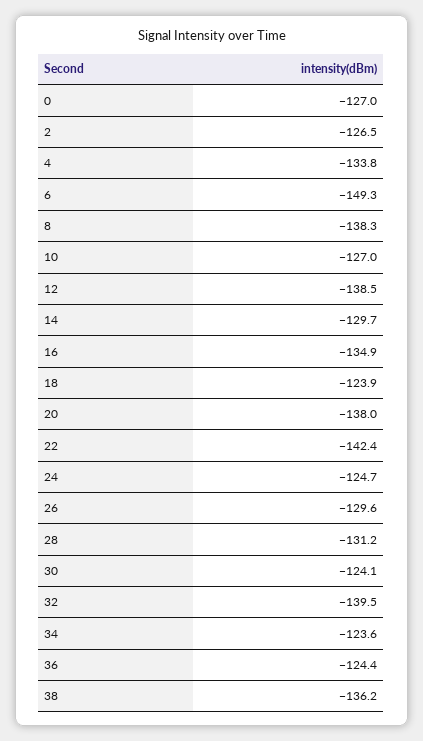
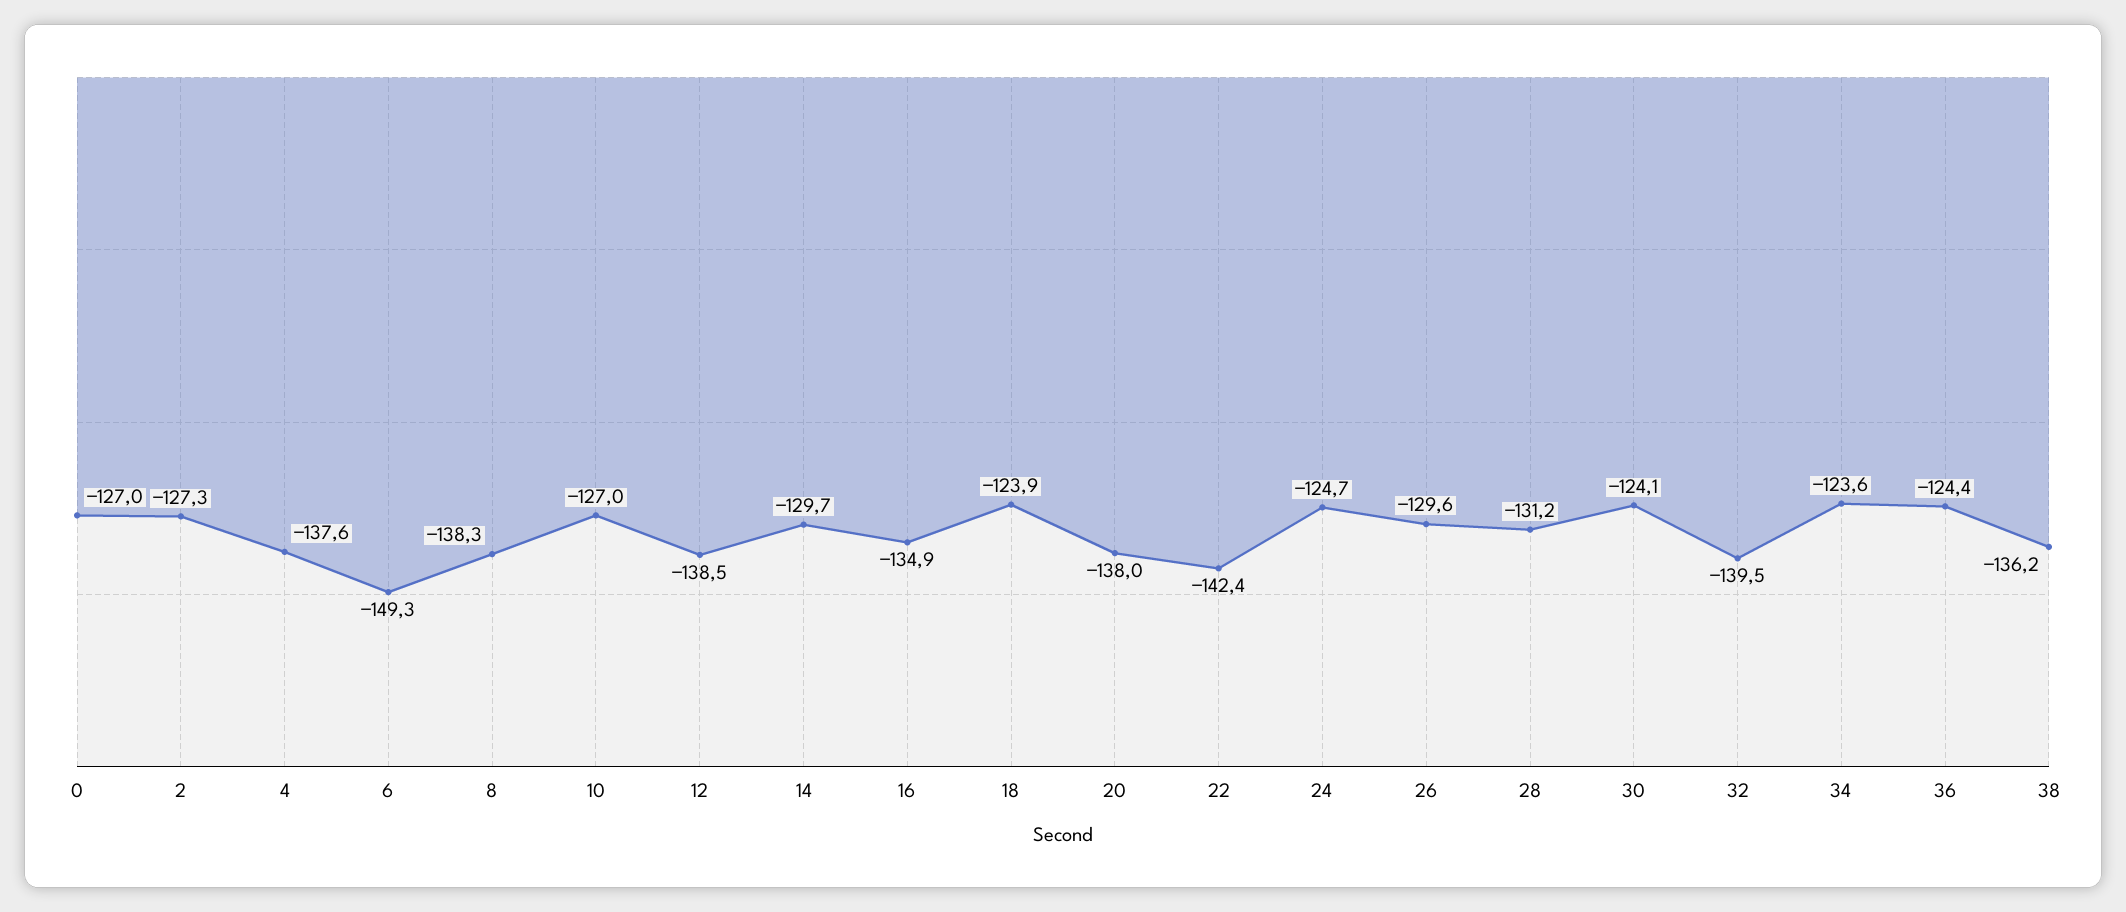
  {
    "0": -127,
-   "2": -126.5,
+   "2": -127.3,
-   "4": -133.8,
+   "4": -137.6,
    "6": -149.3,
    "8": -138.3,
    "10": -127,
    "12": -138.5,
    "14": -129.7,
    "16": -134.9,
    "18": -123.9,
    "20": -138,
    "22": -142.4,
    "24": -124.7,
    "26": -129.6,
    "28": -131.2,
    "30": -124.1,
    "32": -139.5,
    "34": -123.6,
    "36": -124.4,
    "38": -136.2
  }

